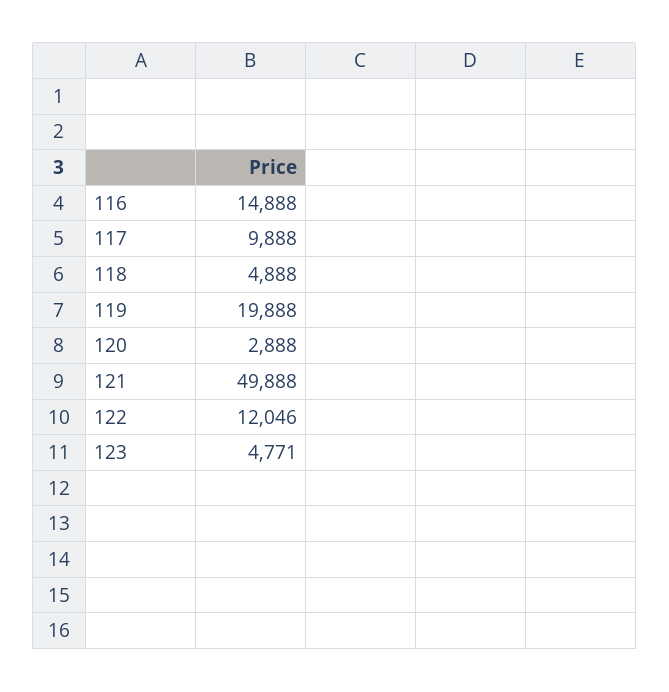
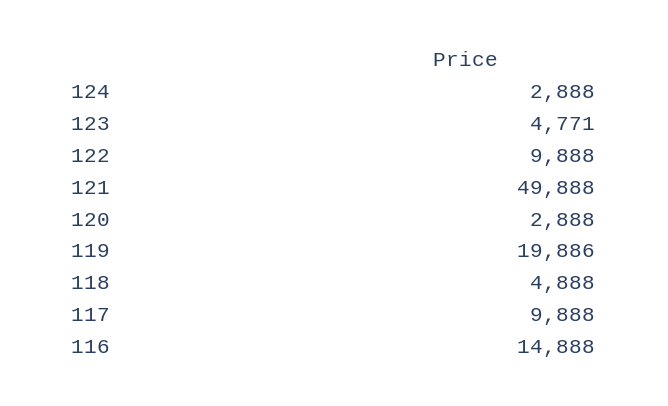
  {
    "116": 14888,
    "117": 9888,
    "118": 4888,
-   "119": 19888,
+   "119": 19886,
    "120": 2888,
    "121": 49888,
-   "122": 12046,
+   "122": 9888,
-   "123": 4771
+   "123": 4771,
+   "124": 2888
  }

